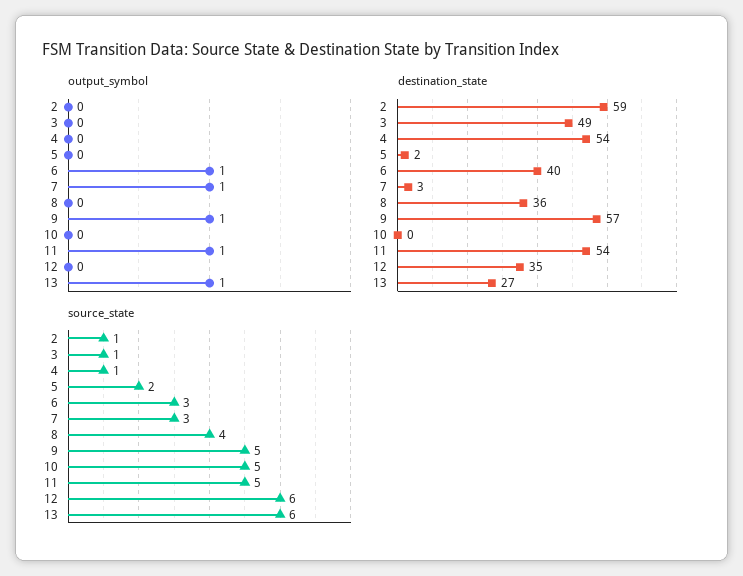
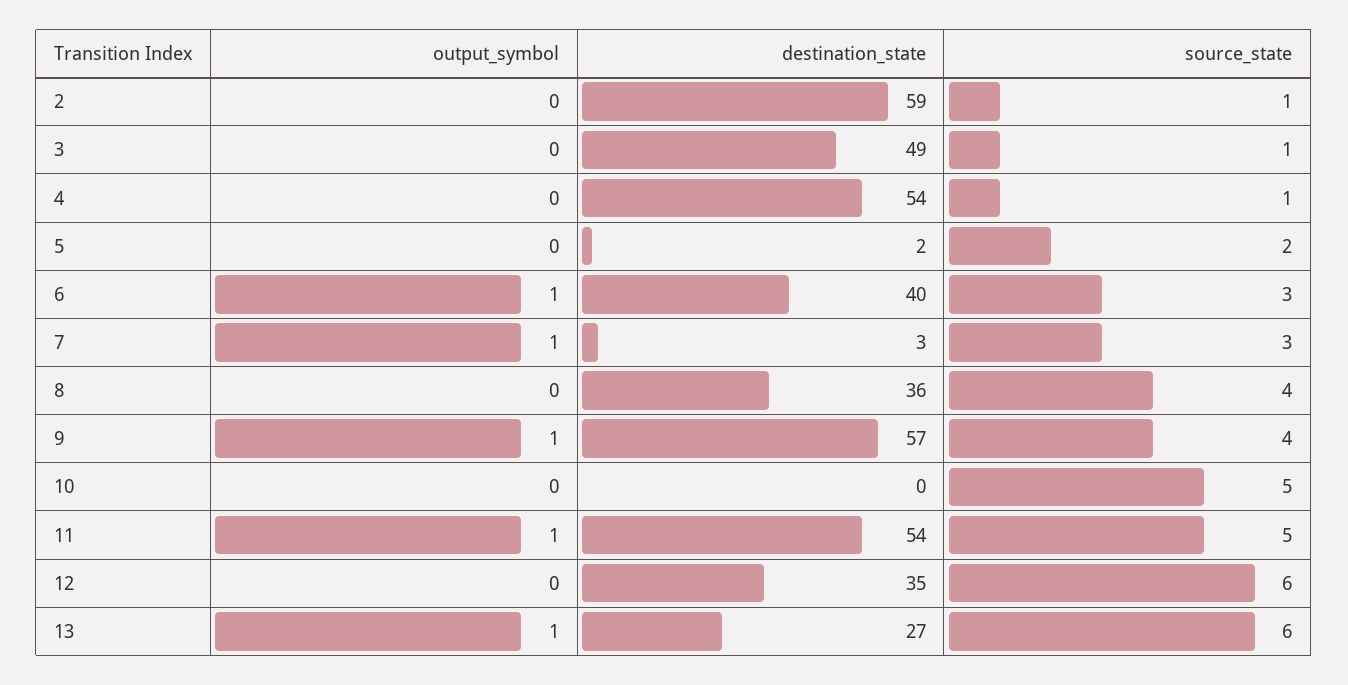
  {
    "output_symbol": {
      "2": 0,
      "3": 0,
      "4": 0,
      "5": 0,
      "6": 1,
      "7": 1,
      "8": 0,
      "9": 1,
      "10": 0,
      "11": 1,
      "12": 0,
      "13": 1
    },
    "destination_state": {
      "2": 59,
      "3": 49,
      "4": 54,
      "5": 2,
      "6": 40,
      "7": 3,
      "8": 36,
      "9": 57,
      "10": 0,
      "11": 54,
      "12": 35,
      "13": 27
    },
    "source_state": {
      "2": 1,
      "3": 1,
      "4": 1,
      "5": 2,
      "6": 3,
      "7": 3,
      "8": 4,
-     "9": 5,
+     "9": 4,
      "10": 5,
      "11": 5,
      "12": 6,
      "13": 6
    }
  }

